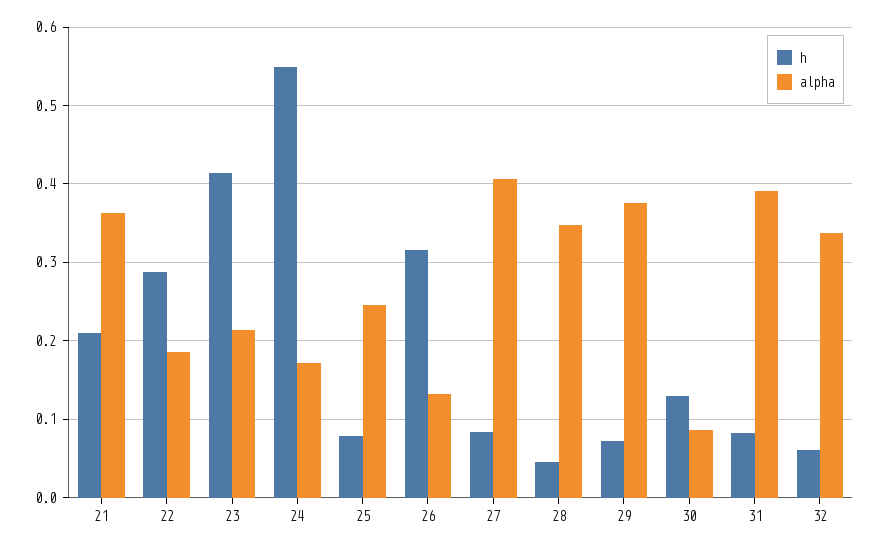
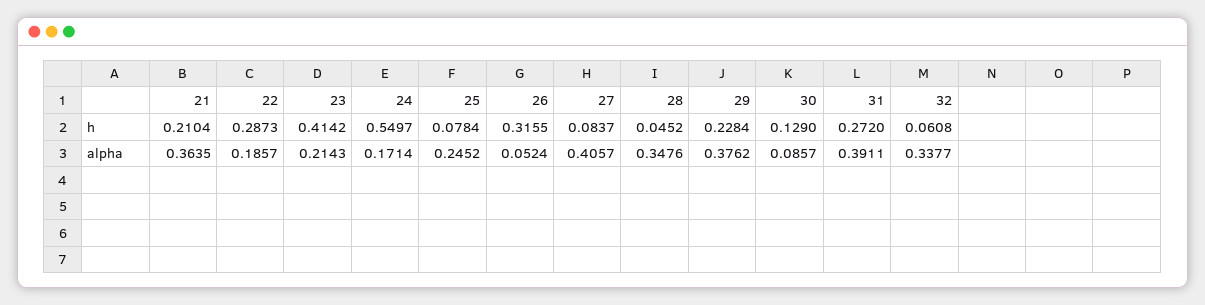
  {
    "h": {
      "21": 0.2104,
      "22": 0.2873,
      "23": 0.4142,
      "24": 0.5497,
      "25": 0.0784,
      "26": 0.3155,
      "27": 0.0837,
      "28": 0.0452,
-     "29": 0.07,
+     "29": 0.2284,
      "30": 0.129,
-     "31": 0.08,
+     "31": 0.272,
      "32": 0.0608
    },
    "alpha": {
      "21": 0.3635,
      "22": 0.1857,
      "23": 0.2143,
      "24": 0.1714,
      "25": 0.2452,
-     "26": 0.13,
+     "26": 0.0524,
      "27": 0.4057,
      "28": 0.3476,
      "29": 0.3762,
      "30": 0.0857,
      "31": 0.3911,
      "32": 0.3377
    }
  }

